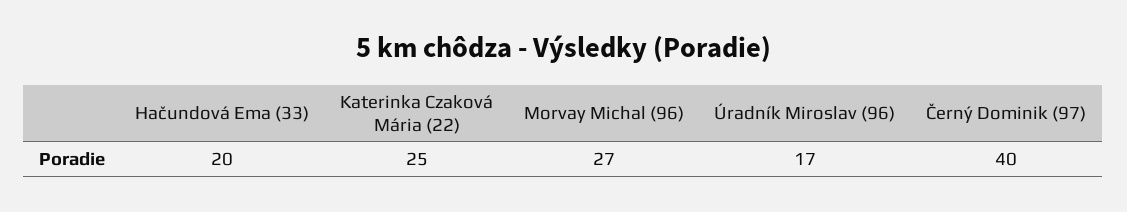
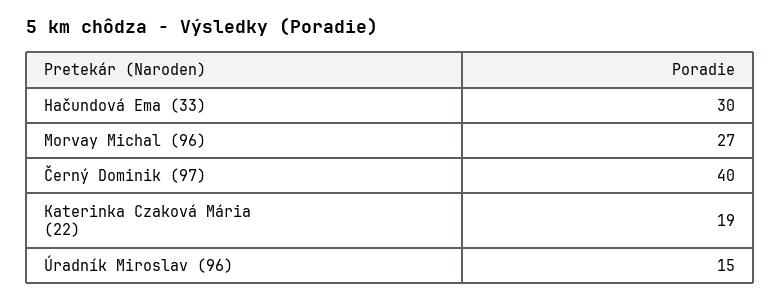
  {
-   "Hačundová Ema (33)": 20,
+   "Hačundová Ema (33)": 30,
-   "Katerinka Czaková Mária (22)": 25,
+   "Katerinka Czaková Mária (22)": 19,
    "Morvay Michal (96)": 27,
-   "Úradník Miroslav (96)": 17,
+   "Úradník Miroslav (96)": 15,
    "Černý Dominik (97)": 40
  }

